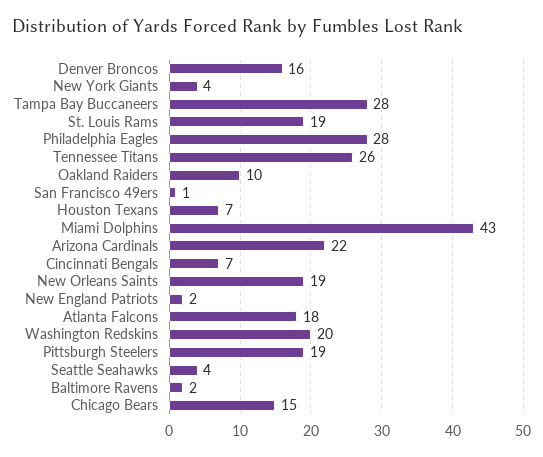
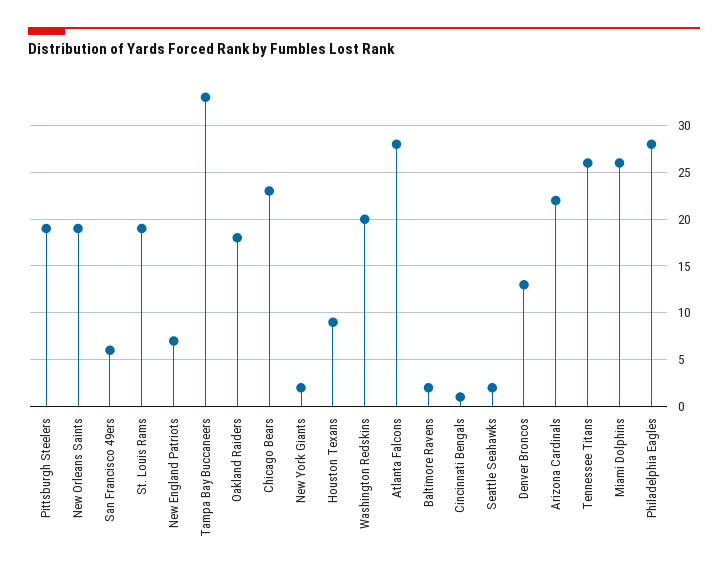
  {
-   "Denver Broncos": 16,
+   "Denver Broncos": 13,
-   "New York Giants": 4,
+   "New York Giants": 2,
-   "Tampa Bay Buccaneers": 28,
+   "Tampa Bay Buccaneers": 33,
    "St. Louis Rams": 19,
    "Philadelphia Eagles": 28,
    "Tennessee Titans": 26,
-   "Oakland Raiders": 10,
+   "Oakland Raiders": 18,
-   "San Francisco 49ers": 1,
+   "San Francisco 49ers": 6,
-   "Houston Texans": 7,
+   "Houston Texans": 9,
-   "Miami Dolphins": 43,
+   "Miami Dolphins": 26,
    "Arizona Cardinals": 22,
-   "Cincinnati Bengals": 7,
+   "Cincinnati Bengals": 1,
    "New Orleans Saints": 19,
-   "New England Patriots": 2,
+   "New England Patriots": 7,
-   "Atlanta Falcons": 18,
+   "Atlanta Falcons": 28,
    "Washington Redskins": 20,
    "Pittsburgh Steelers": 19,
-   "Seattle Seahawks": 4,
+   "Seattle Seahawks": 2,
    "Baltimore Ravens": 2,
-   "Chicago Bears": 15
+   "Chicago Bears": 23
  }

